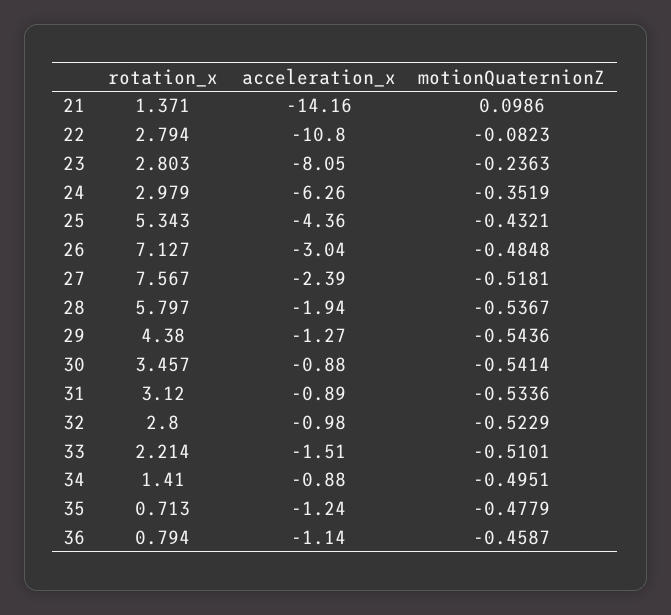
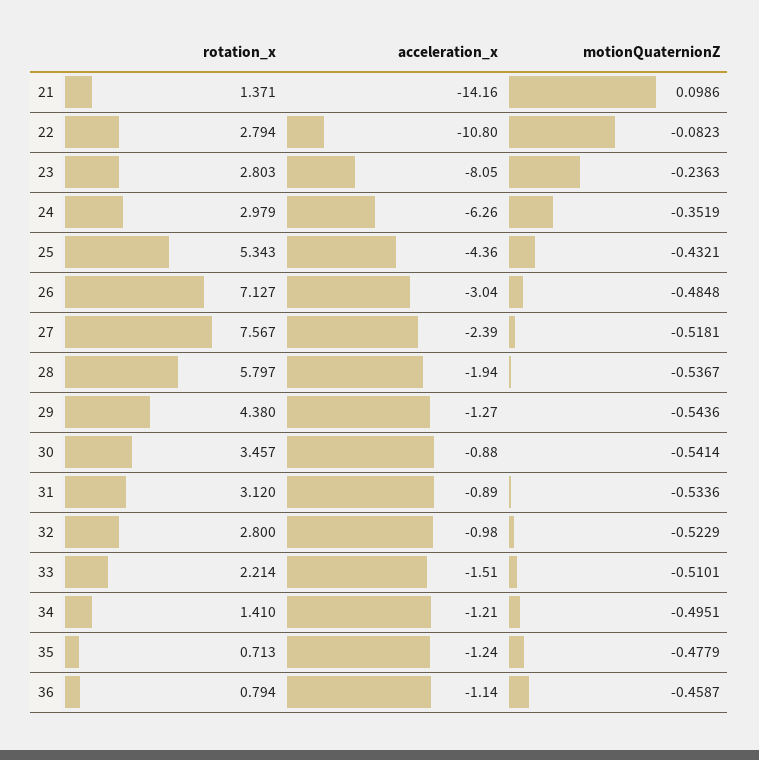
  {
    "rotation_x": {
      "21": 1.371,
      "22": 2.794,
      "23": 2.803,
      "24": 2.979,
      "25": 5.343,
      "26": 7.127,
      "27": 7.567,
      "28": 5.797,
      "29": 4.38,
      "30": 3.457,
      "31": 3.12,
      "32": 2.8,
      "33": 2.214,
      "34": 1.41,
      "35": 0.713,
      "36": 0.794
    },
    "acceleration_x": {
      "21": -14.16,
      "22": -10.8,
      "23": -8.05,
      "24": -6.26,
      "25": -4.36,
      "26": -3.04,
      "27": -2.39,
      "28": -1.94,
      "29": -1.27,
      "30": -0.88,
      "31": -0.89,
      "32": -0.98,
      "33": -1.51,
-     "34": -0.88,
+     "34": -1.21,
      "35": -1.24,
      "36": -1.14
    },
    "motionQuaternionZ": {
      "21": 0.0986,
      "22": -0.0823,
      "23": -0.2363,
      "24": -0.3519,
      "25": -0.4321,
      "26": -0.4848,
      "27": -0.5181,
      "28": -0.5367,
      "29": -0.5436,
      "30": -0.5414,
      "31": -0.5336,
      "32": -0.5229,
      "33": -0.5101,
      "34": -0.4951,
      "35": -0.4779,
      "36": -0.4587
    }
  }

